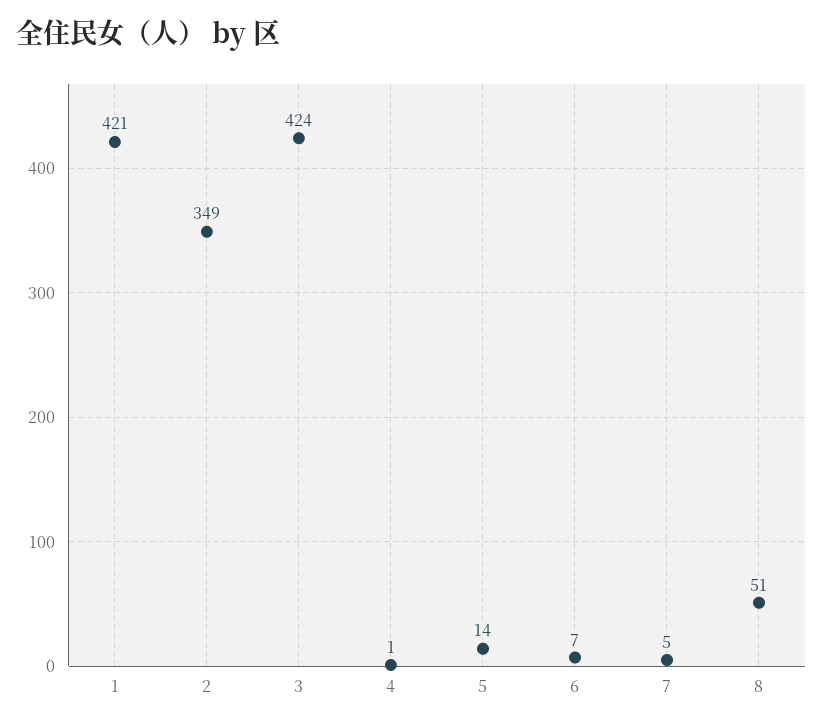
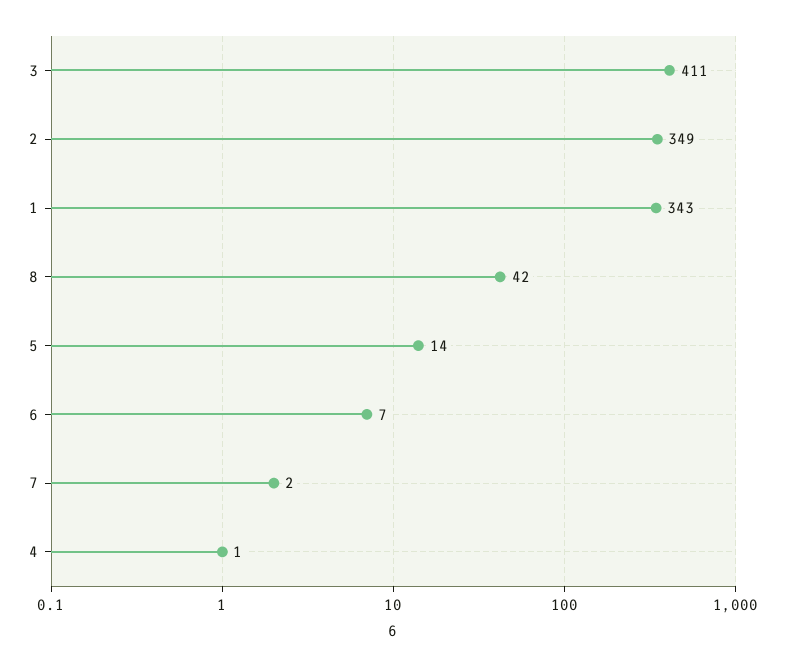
  {
-   "1": 421,
+   "1": 343,
    "2": 349,
-   "3": 424,
+   "3": 411,
    "4": 1,
    "5": 14,
    "6": 7,
-   "7": 5,
+   "7": 2,
-   "8": 51
+   "8": 42
  }

